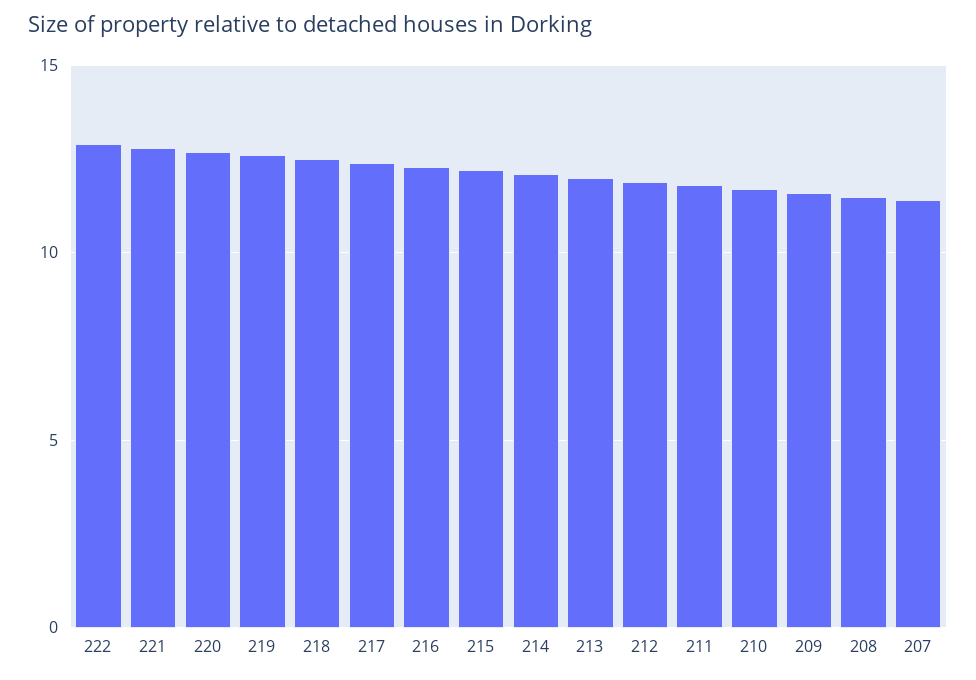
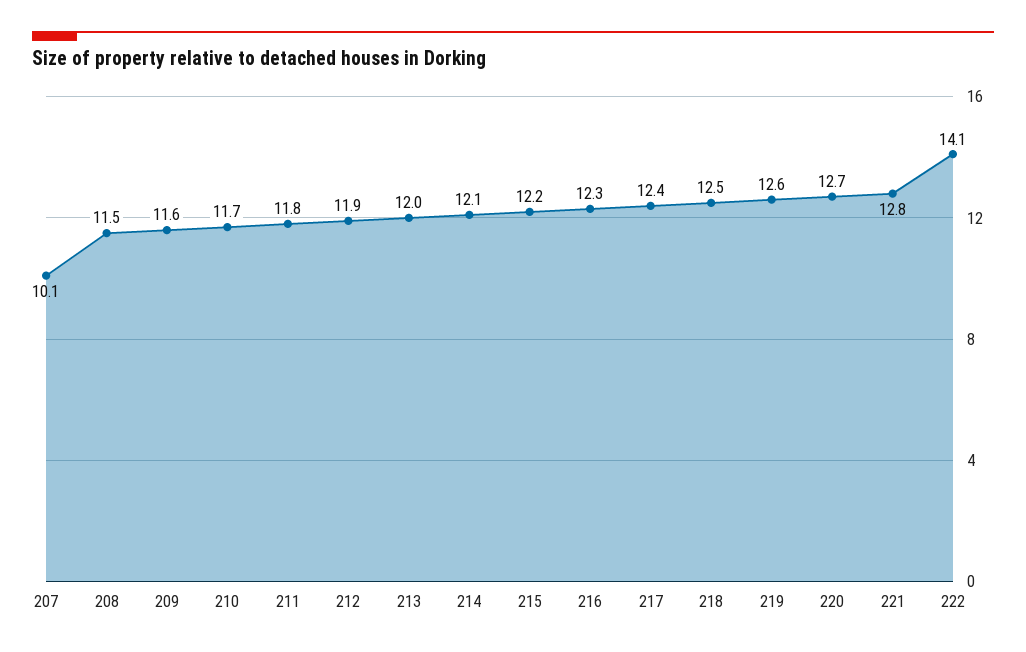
  {
-   "222": 13,
+   "222": 14.1,
    "221": 12.8,
    "220": 12.7,
    "219": 12.6,
    "218": 12.5,
    "217": 12.4,
    "216": 12.3,
    "215": 12.2,
    "214": 12.1,
    "213": 12,
    "212": 11.9,
    "211": 11.8,
    "210": 11.7,
    "209": 11.6,
    "208": 11.5,
-   "207": 11.5
+   "207": 10.1
  }

